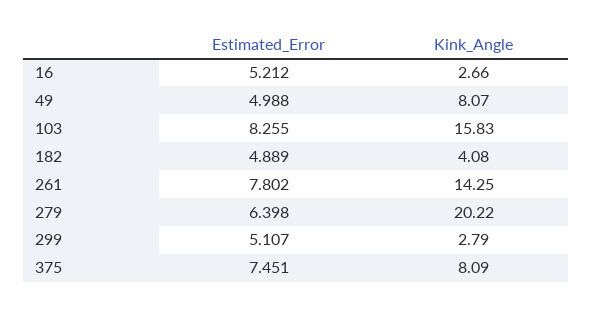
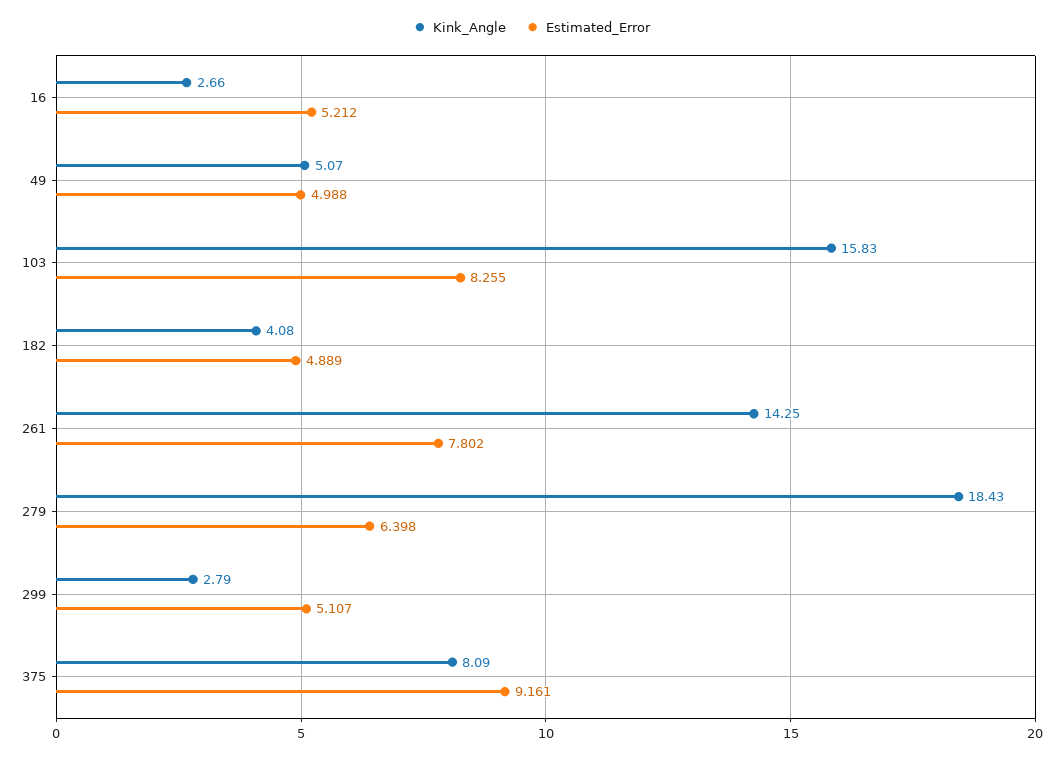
  {
    "Estimated_Error": {
      "16": 5.212,
      "49": 4.988,
      "103": 8.255,
      "182": 4.889,
      "261": 7.802,
      "279": 6.398,
      "299": 5.107,
-     "375": 7.451
+     "375": 9.161
    },
    "Kink_Angle": {
      "16": 2.66,
-     "49": 8.07,
+     "49": 5.07,
      "103": 15.83,
      "182": 4.08,
      "261": 14.25,
-     "279": 20.22,
+     "279": 18.43,
      "299": 2.79,
      "375": 8.09
    }
  }

